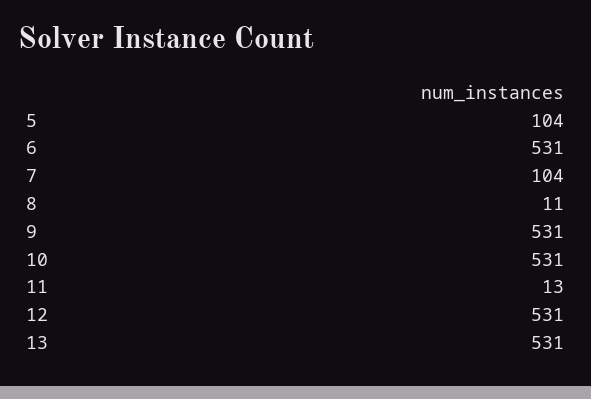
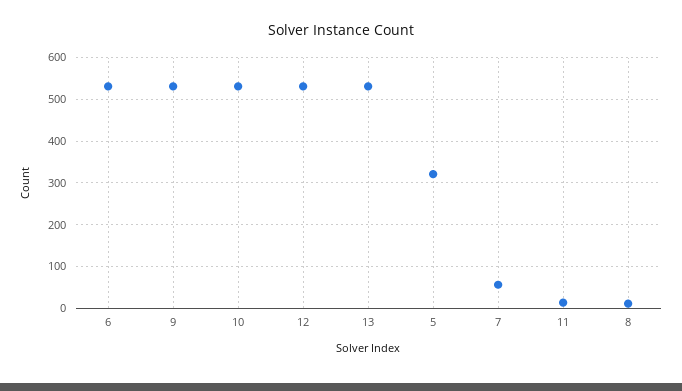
  {
-   "5": 104,
+   "5": 320,
    "6": 531,
-   "7": 104,
+   "7": 60,
    "8": 11,
    "9": 531,
    "10": 531,
    "11": 13,
    "12": 531,
    "13": 531
  }

